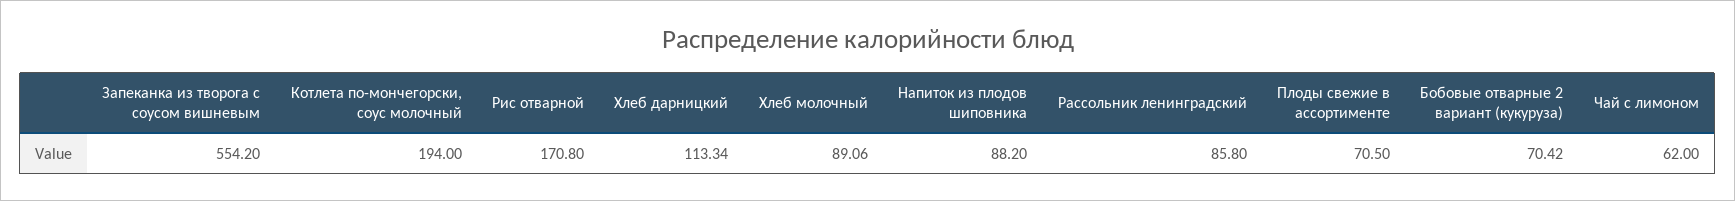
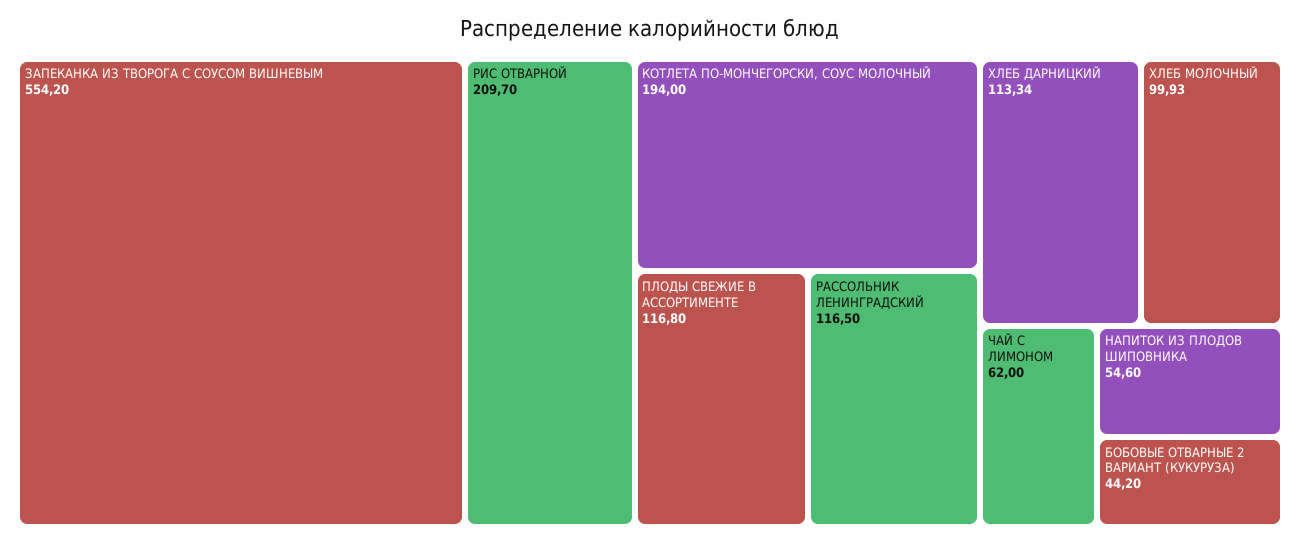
  {
    "Запеканка из творога с соусом вишневым": 554.2,
    "Котлета по-мончегорски, соус молочный": 194,
-   "Рис отварной": 170.8,
+   "Рис отварной": 209.7,
    "Хлеб дарницкий": 113.34,
-   "Хлеб молочный": 89.06,
+   "Хлеб молочный": 99.93,
-   "Напиток из плодов шиповника": 88.2,
+   "Напиток из плодов шиповника": 54.6,
-   "Рассольник ленинградский": 85.8,
+   "Рассольник ленинградский": 116.5,
-   "Плоды свежие в ассортименте": 70.5,
+   "Плоды свежие в ассортименте": 116.8,
-   "Бобовые отварные 2 вариант (кукуруза)": 70.42,
+   "Бобовые отварные 2 вариант (кукуруза)": 44.2,
    "Чай с лимоном": 62
  }

